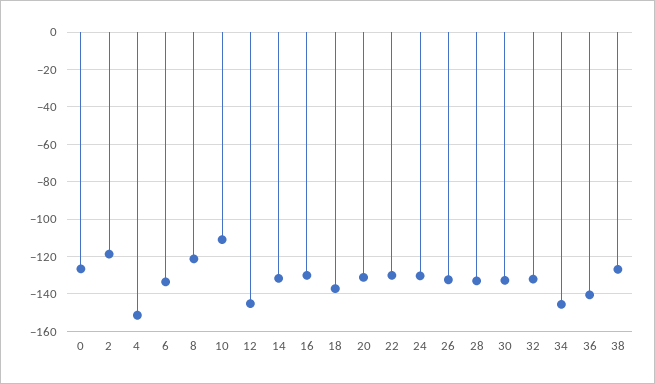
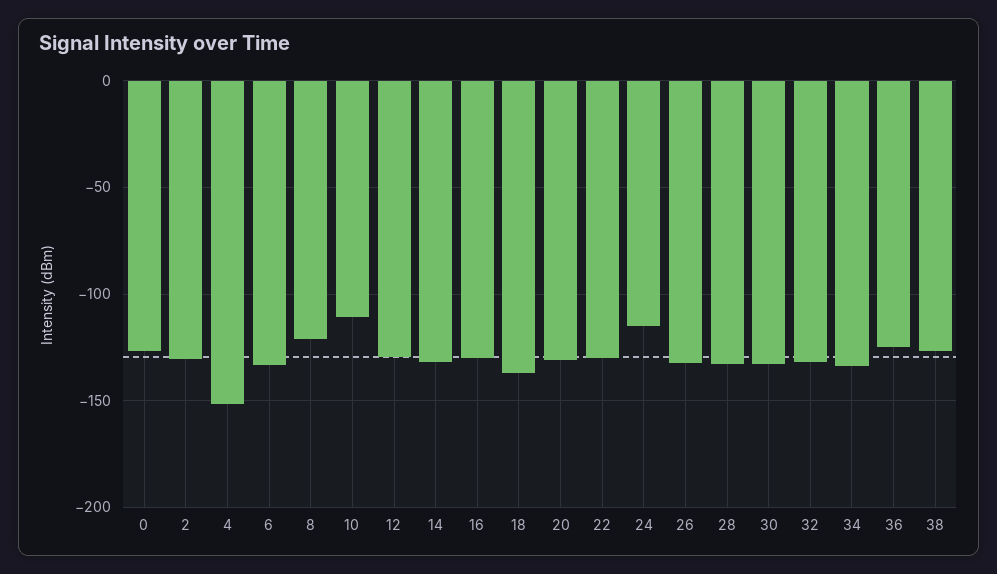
  {
    "0": -125,
-   "2": -120,
+   "2": -130,
    "4": -150,
    "6": -135,
    "8": -120,
    "10": -110,
-   "12": -145,
+   "12": -130,
    "14": -130,
    "16": -130,
    "18": -135,
    "20": -130,
    "22": -130,
-   "24": -130,
+   "24": -115,
    "26": -130,
    "28": -135,
    "30": -135,
    "32": -130,
-   "34": -145,
+   "34": -135,
-   "36": -140,
+   "36": -125,
    "38": -125
  }

